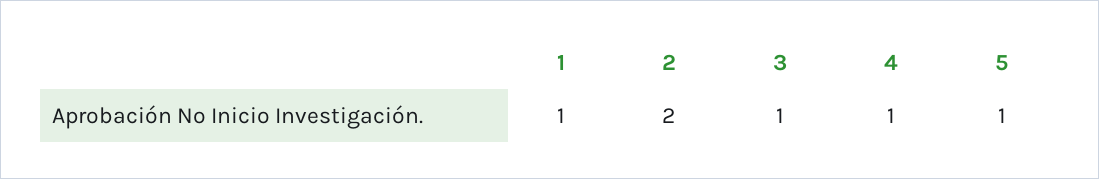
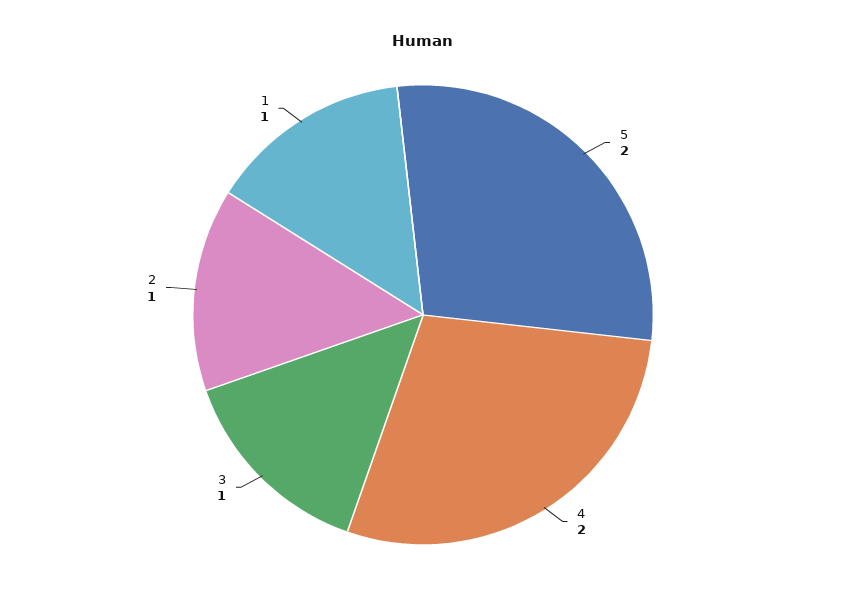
  {
    "1": 1,
-   "2": 2,
+   "2": 1,
    "3": 1,
-   "4": 1,
+   "4": 2,
-   "5": 1
+   "5": 2
  }

